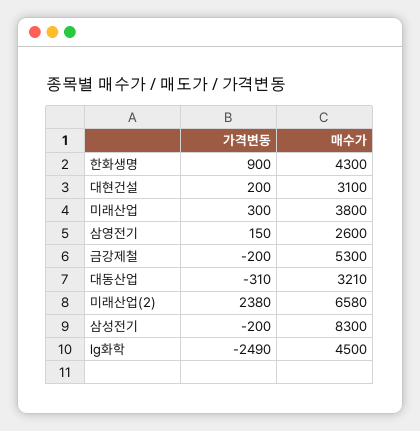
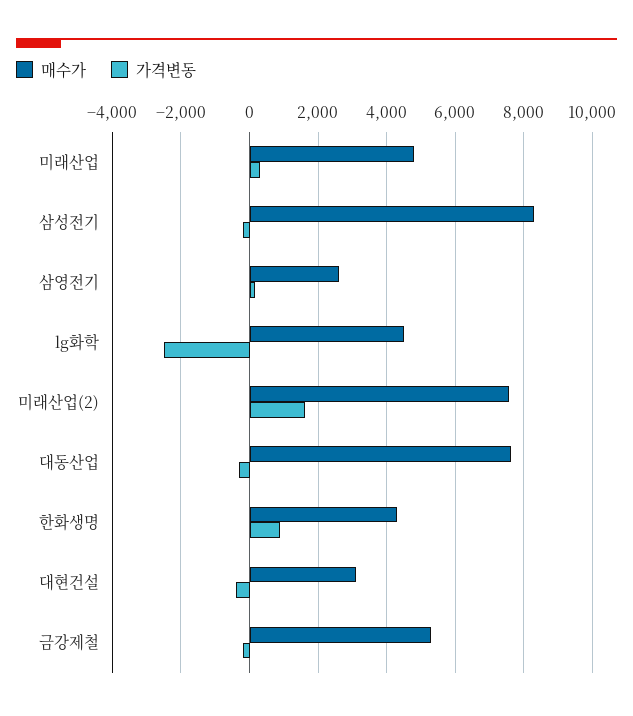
  {
    "가격변동": {
      "한화생명": 900,
-     "대현건설": 200,
+     "대현건설": -400,
      "미래산업": 300,
      "삼영전기": 150,
      "금강제철": -200,
      "대동산업": -310,
-     "미래산업(2)": 2380,
+     "미래산업(2)": 1600,
      "삼성전기": -200,
      "lg화학": -2490
    },
    "매수가": {
      "한화생명": 4300,
      "대현건설": 3100,
-     "미래산업": 3800,
+     "미래산업": 4800,
      "삼영전기": 2600,
      "금강제철": 5300,
-     "대동산업": 3210,
+     "대동산업": 7600,
-     "미래산업(2)": 6580,
+     "미래산업(2)": 7600,
      "삼성전기": 8300,
      "lg화학": 4500
    }
  }

